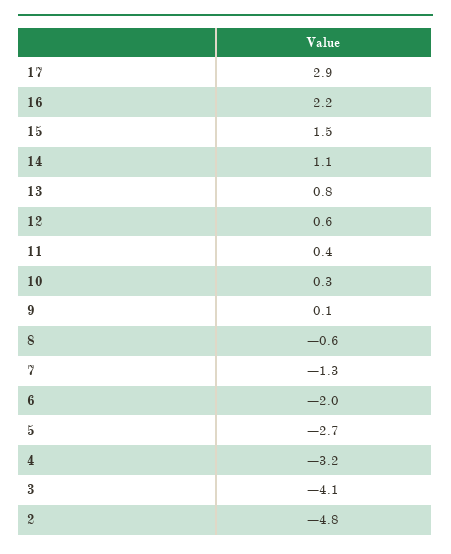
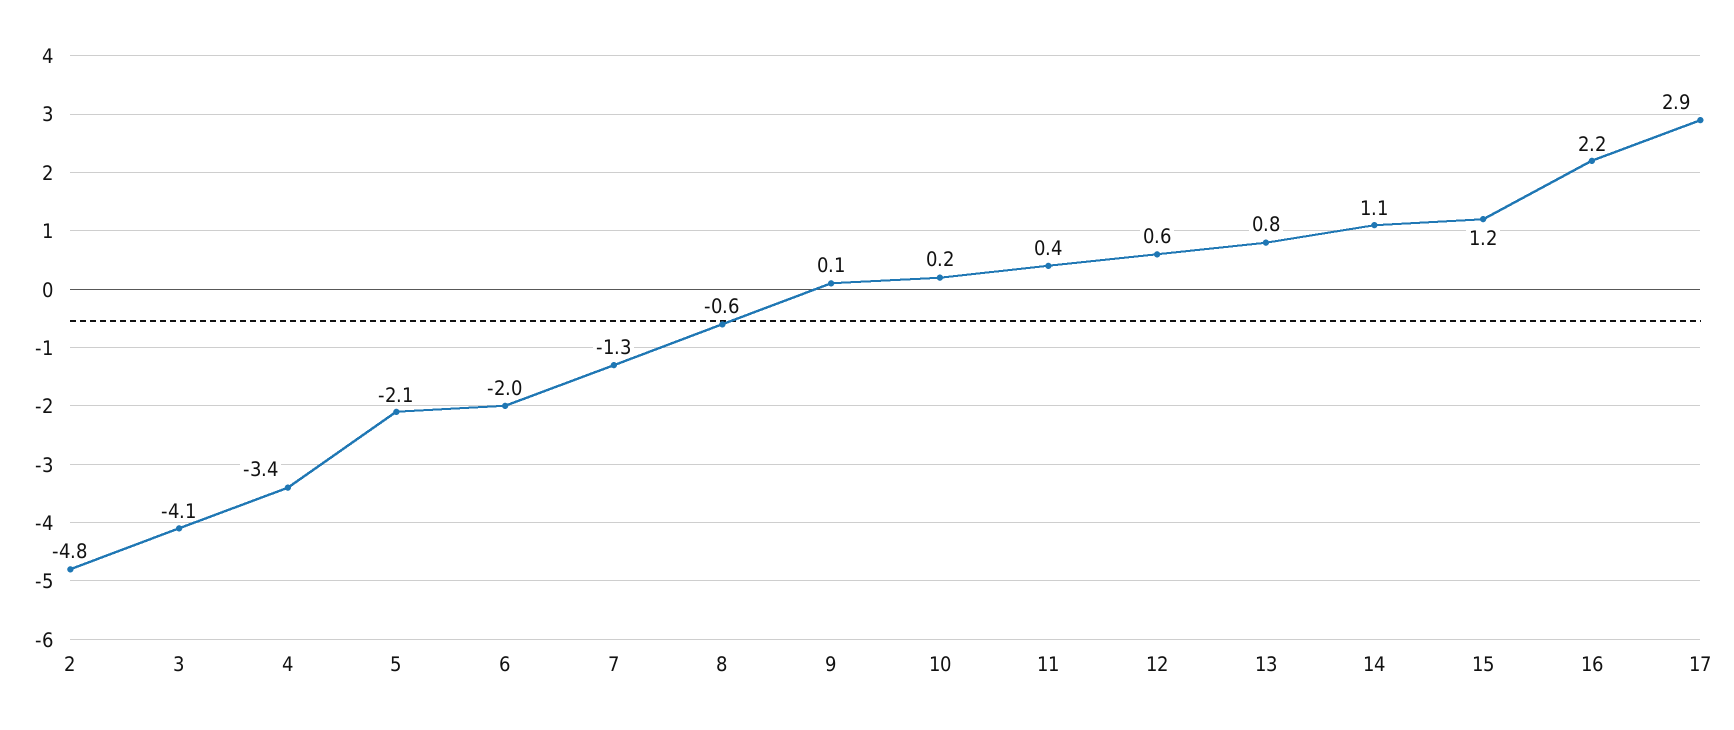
  {
    "17": 2.9,
    "16": 2.2,
-   "15": 1.5,
+   "15": 1.2,
    "14": 1.1,
    "13": 0.8,
    "12": 0.6,
    "11": 0.4,
-   "10": 0.3,
+   "10": 0.2,
    "9": 0.1,
    "8": -0.6,
    "7": -1.3,
    "6": -2,
-   "5": -2.7,
+   "5": -2.1,
-   "4": -3.2,
+   "4": -3.4,
    "3": -4.1,
    "2": -4.8
  }

